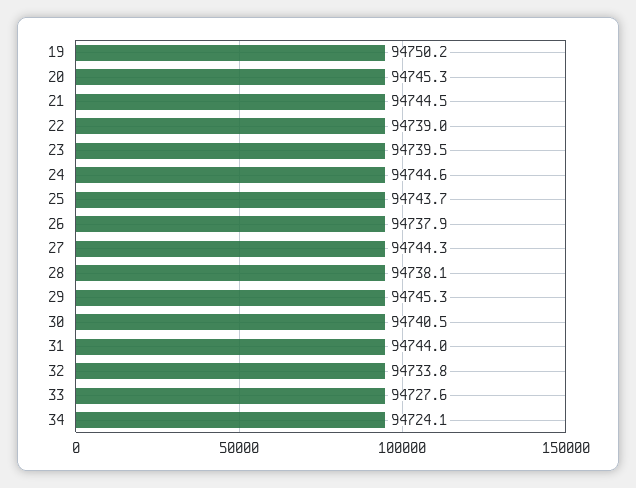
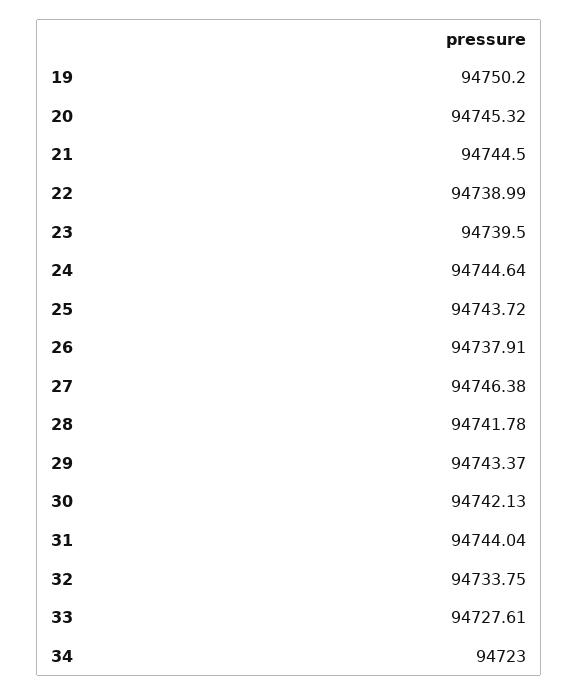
  {
    "19": 94750.2,
    "20": 94745.32,
    "21": 94744.5,
    "22": 94738.99,
    "23": 94739.5,
    "24": 94744.64,
    "25": 94743.72,
    "26": 94737.91,
-   "27": 94744.3,
+   "27": 94746.38,
-   "28": 94738.1,
+   "28": 94741.78,
-   "29": 94745.3,
+   "29": 94743.37,
-   "30": 94740.5,
+   "30": 94742.13,
    "31": 94744.04,
    "32": 94733.75,
    "33": 94727.61,
-   "34": 94724.1
+   "34": 94723
  }

